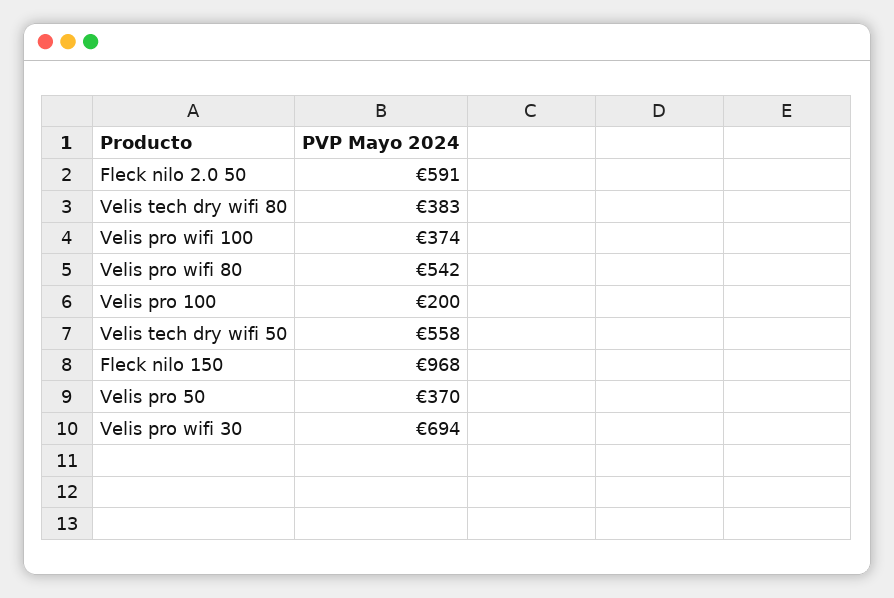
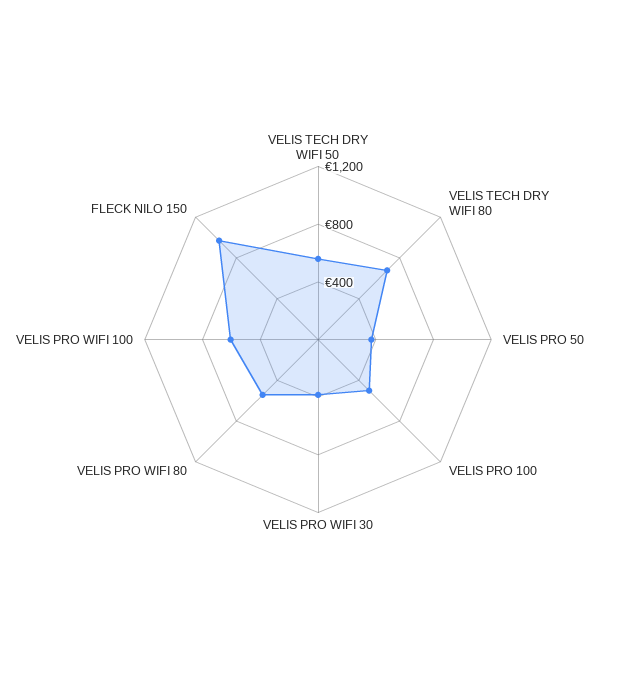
  {
-   "Fleck nilo 2.0 50": 591,
-   "Velis tech dry wifi 80": 383,
+   "Velis tech dry wifi 80": 700,
-   "Velis pro wifi 100": 374,
+   "Velis pro wifi 100": 600,
    "Velis pro wifi 80": 542,
-   "Velis pro 100": 200,
+   "Velis pro 100": 500,
    "Velis tech dry wifi 50": 558,
    "Fleck nilo 150": 968,
    "Velis pro 50": 370,
-   "Velis pro wifi 30": 694
+   "Velis pro wifi 30": 400
  }

